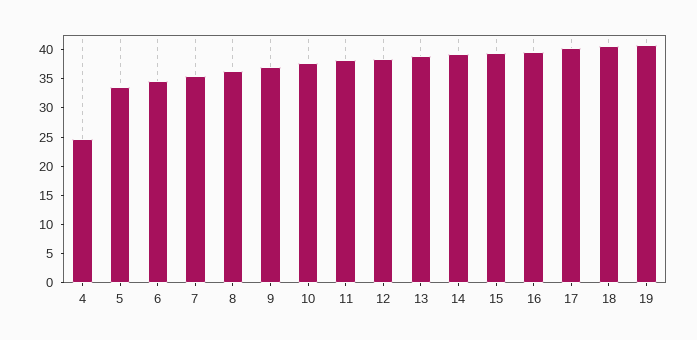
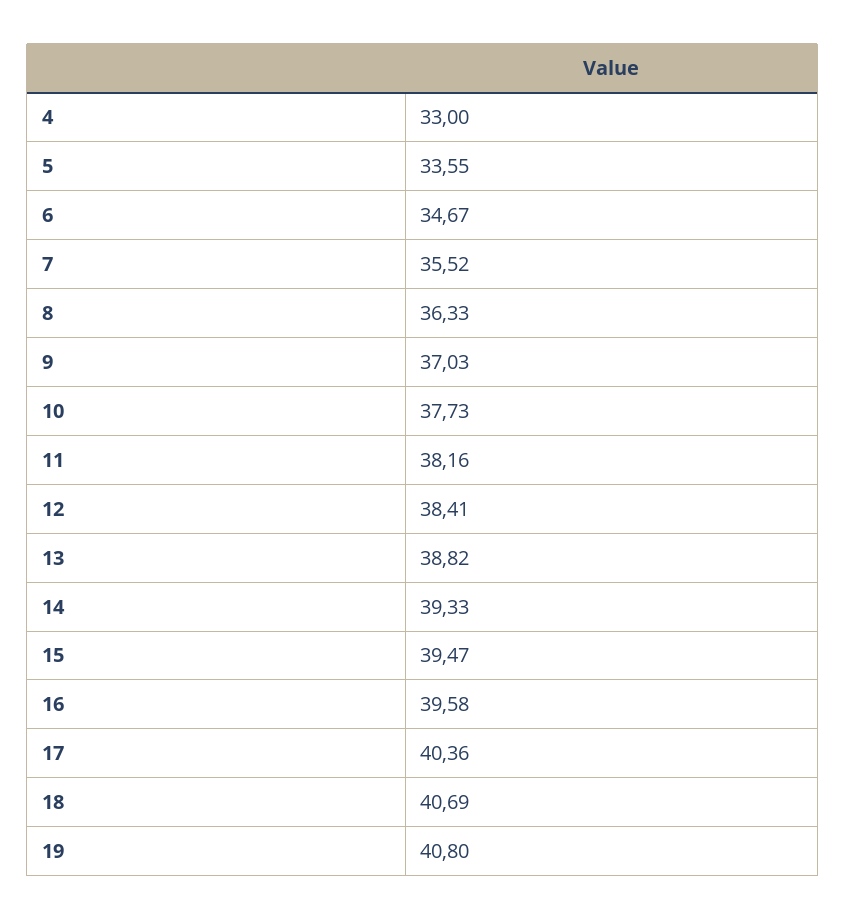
  {
-   "4": 25,
+   "4": 33,
    "5": 33.55,
    "6": 34.67,
    "7": 35.52,
    "8": 36.33,
    "9": 37.03,
    "10": 37.73,
    "11": 38.16,
    "12": 38.41,
    "13": 38.82,
    "14": 39.33,
    "15": 39.47,
    "16": 39.58,
    "17": 40.36,
    "18": 40.69,
    "19": 40.8
  }

